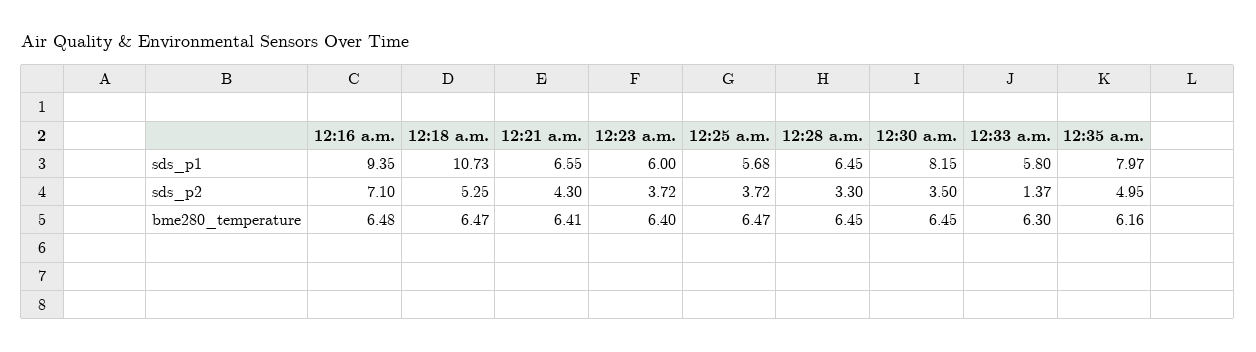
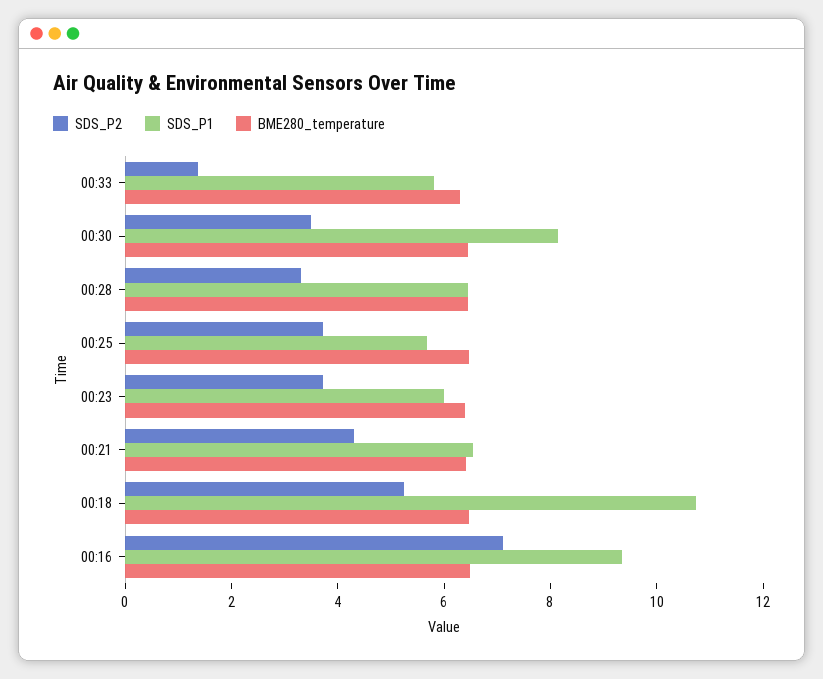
  {
    "sds_p1": {
      "12:16 a.m.": 9.35,
      "12:18 a.m.": 10.73,
      "12:21 a.m.": 6.55,
      "12:23 a.m.": 6,
      "12:25 a.m.": 5.68,
      "12:28 a.m.": 6.45,
      "12:30 a.m.": 8.15,
-     "12:33 a.m.": 5.8,
+     "12:33 a.m.": 5.8
-     "12:35 a.m.": 7.97
    },
    "sds_p2": {
      "12:16 a.m.": 7.1,
      "12:18 a.m.": 5.25,
      "12:21 a.m.": 4.3,
      "12:23 a.m.": 3.72,
      "12:25 a.m.": 3.72,
      "12:28 a.m.": 3.3,
      "12:30 a.m.": 3.5,
-     "12:33 a.m.": 1.37,
+     "12:33 a.m.": 1.37
-     "12:35 a.m.": 4.95
    },
    "bme280_temperature": {
      "12:16 a.m.": 6.48,
      "12:18 a.m.": 6.47,
      "12:21 a.m.": 6.41,
      "12:23 a.m.": 6.4,
      "12:25 a.m.": 6.47,
      "12:28 a.m.": 6.45,
      "12:30 a.m.": 6.45,
-     "12:33 a.m.": 6.3,
+     "12:33 a.m.": 6.3
-     "12:35 a.m.": 6.16
    }
  }

